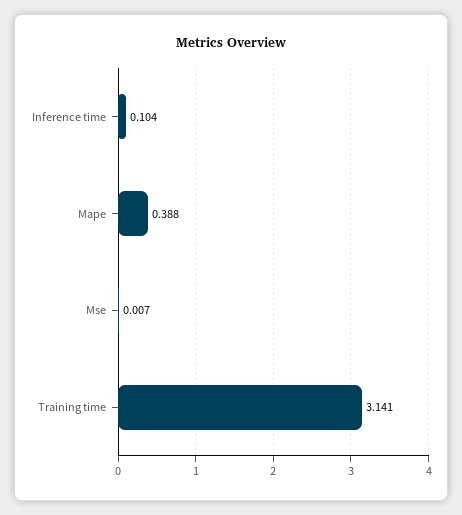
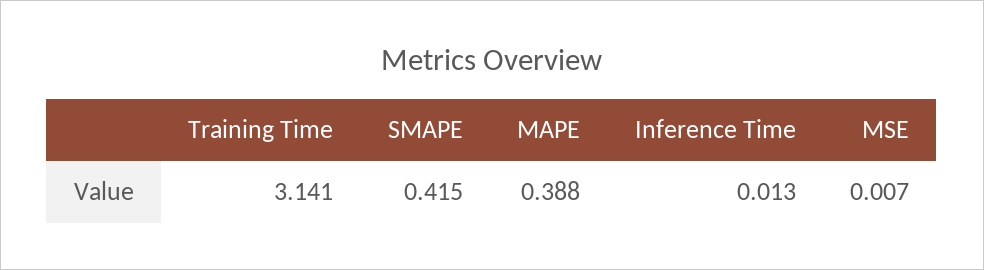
  {
-   "Inference time": 0.104,
+   "Inference time": 0.013,
    "Mape": 0.388,
    "Mse": 0.007,
-   "Training time": 3.141
+   "Training time": 3.141,
+   "SMAPE": 0.415
  }

